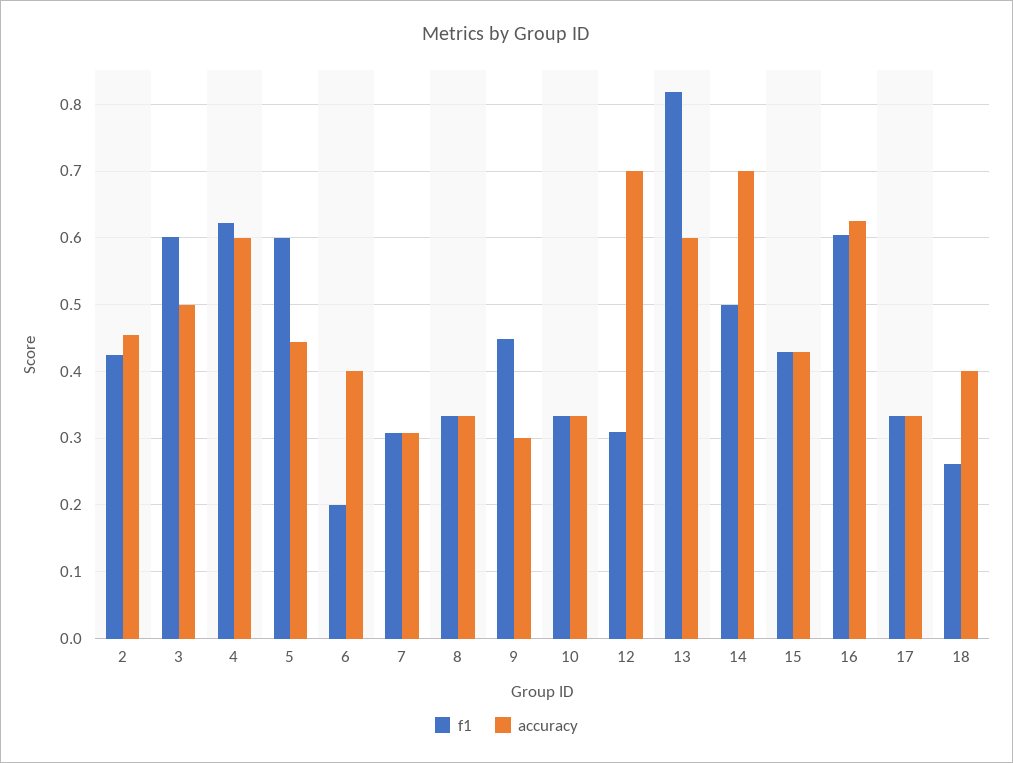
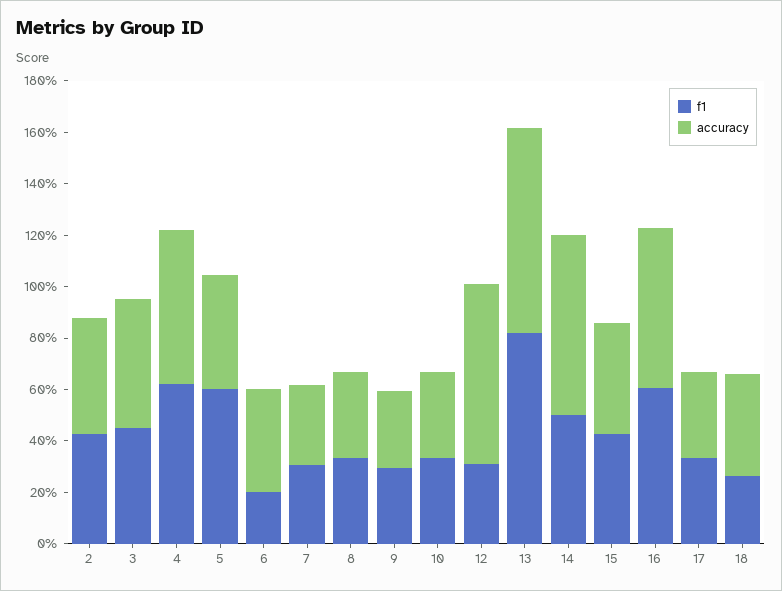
  {
    "f1": {
      "2": 0.43,
-     "3": 0.6,
+     "3": 0.45,
      "4": 0.62,
      "5": 0.6,
      "6": 0.2,
      "7": 0.31,
      "8": 0.33,
-     "9": 0.45,
+     "9": 0.3,
      "10": 0.33,
      "12": 0.31,
      "13": 0.82,
      "14": 0.5,
      "15": 0.43,
      "16": 0.6,
      "17": 0.33,
      "18": 0.26
    },
    "accuracy": {
      "2": 0.45,
      "3": 0.5,
      "4": 0.6,
      "5": 0.44,
      "6": 0.4,
      "7": 0.31,
      "8": 0.33,
      "9": 0.3,
      "10": 0.33,
      "12": 0.7,
-     "13": 0.6,
+     "13": 0.8,
      "14": 0.7,
      "15": 0.43,
      "16": 0.63,
      "17": 0.33,
      "18": 0.4
    }
  }

